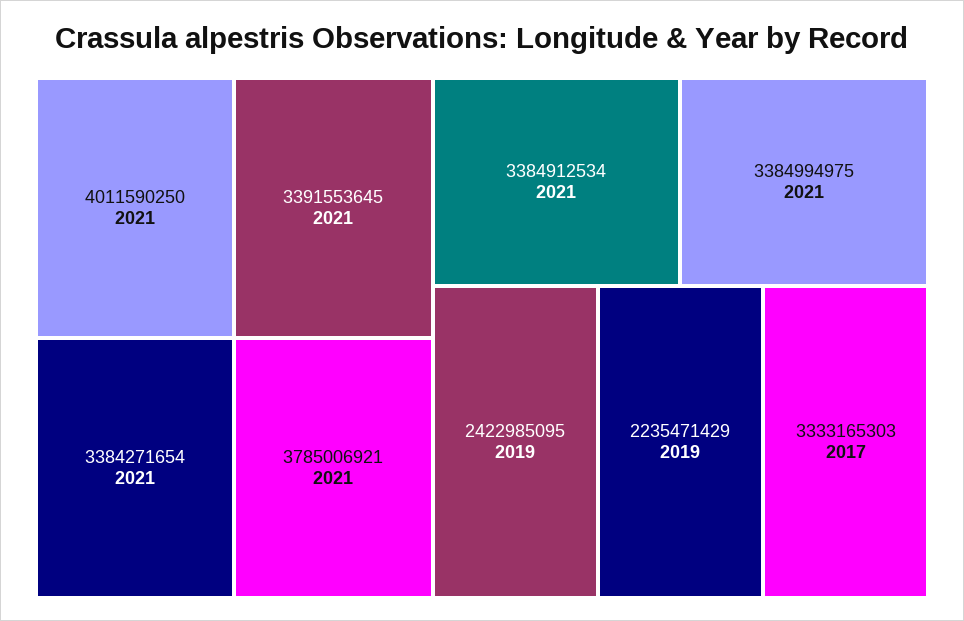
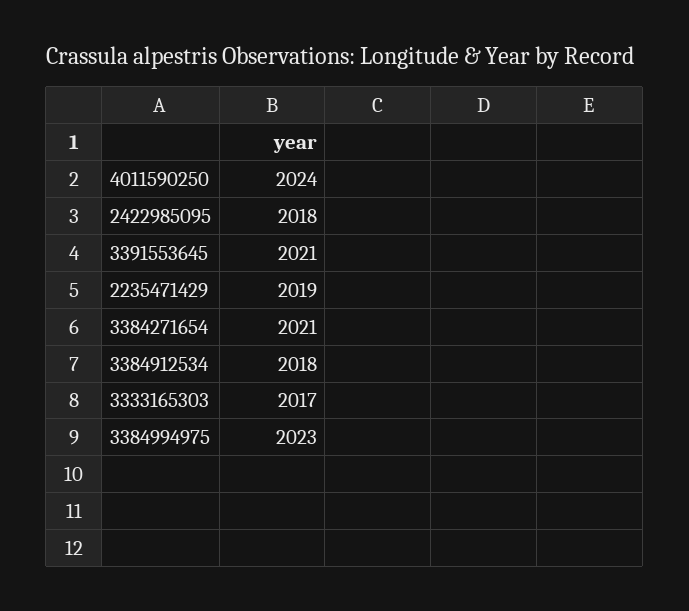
  {
-   "4011590250": 2021,
+   "4011590250": 2024,
    "3391553645": 2021,
    "3384271654": 2021,
-   "3785006921": 2021,
-   "3384912534": 2021,
+   "3384912534": 2018,
-   "3384994975": 2021,
+   "3384994975": 2023,
-   "2422985095": 2019,
+   "2422985095": 2018,
    "2235471429": 2019,
    "3333165303": 2017
  }

